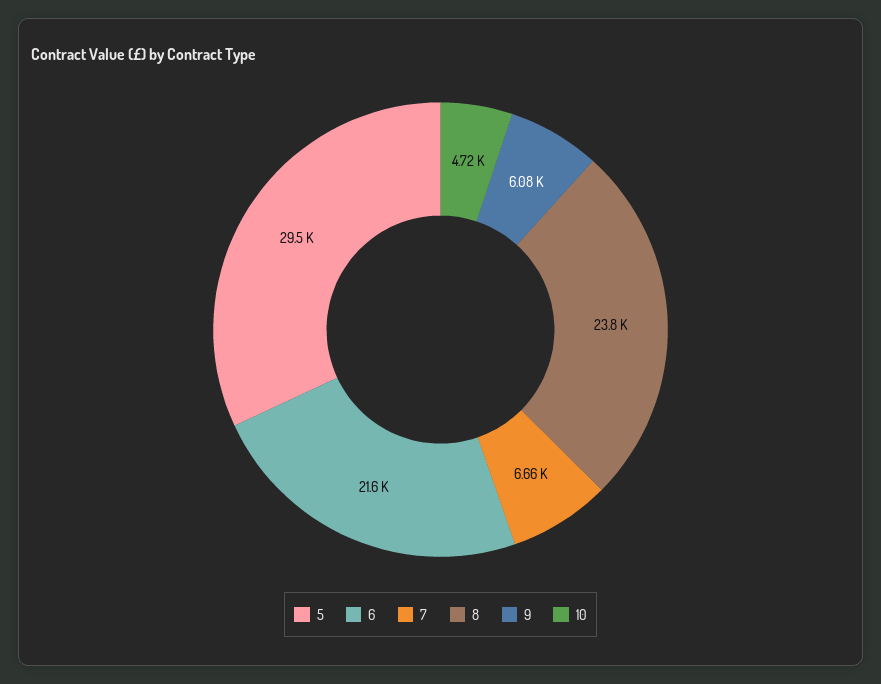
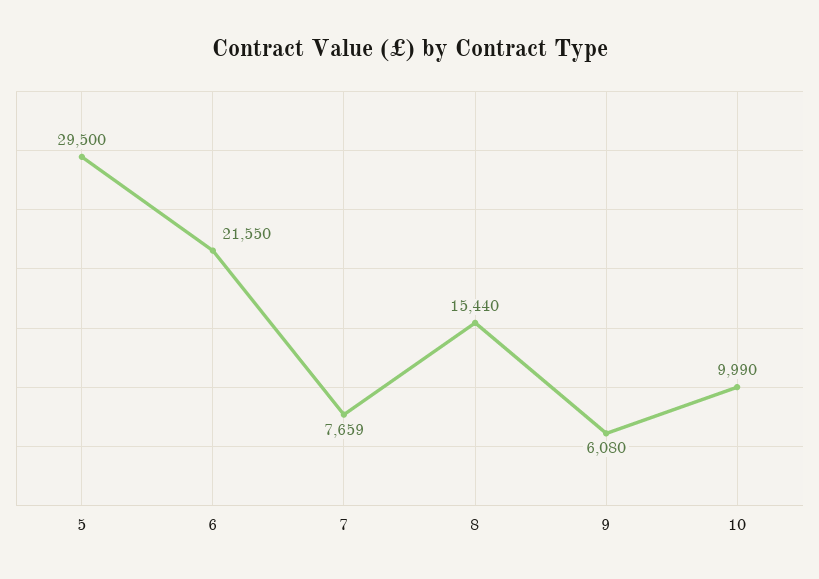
  {
    "5": 29500,
    "6": 21550,
-   "7": 6660,
+   "7": 7659,
-   "8": 23800,
+   "8": 15440,
    "9": 6080,
-   "10": 4720
+   "10": 9990
  }

